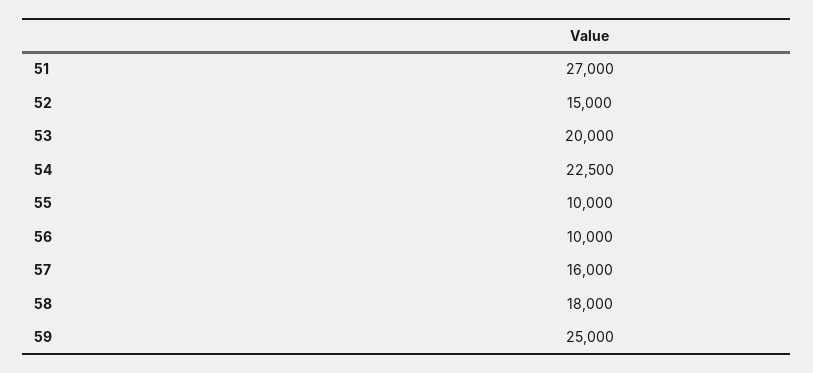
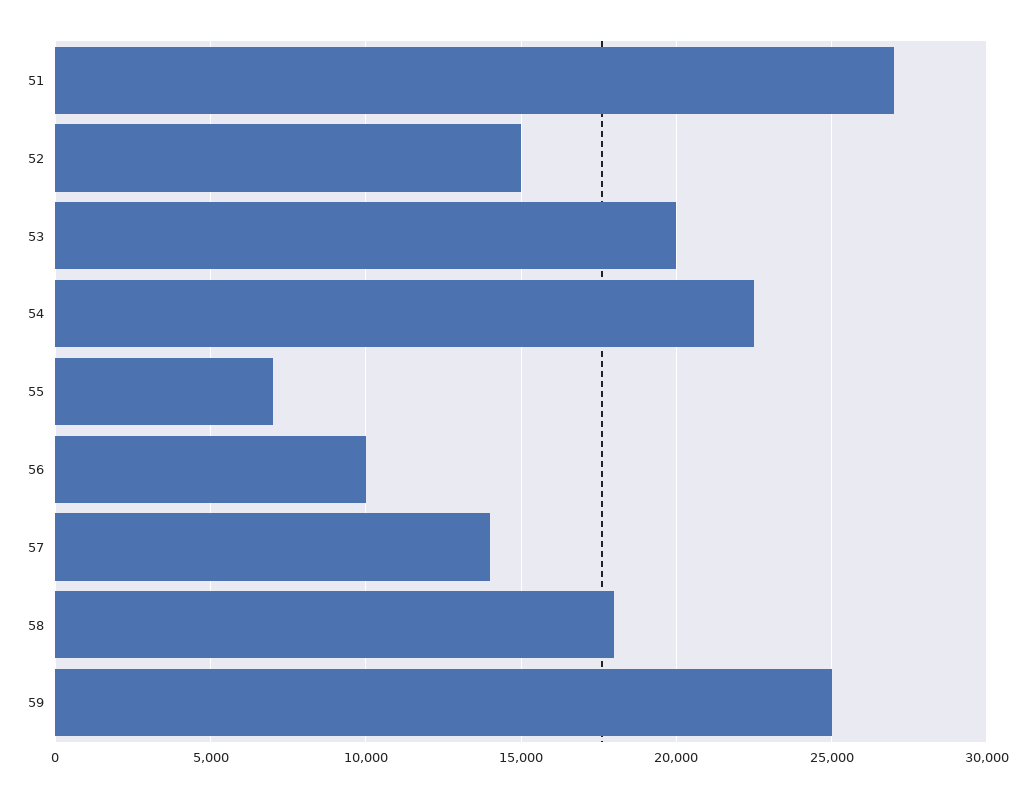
  {
    "51": 27000,
    "52": 15000,
    "53": 20000,
    "54": 22500,
-   "55": 10000,
+   "55": 7000,
    "56": 10000,
-   "57": 16000,
+   "57": 14000,
    "58": 18000,
    "59": 25000
  }

